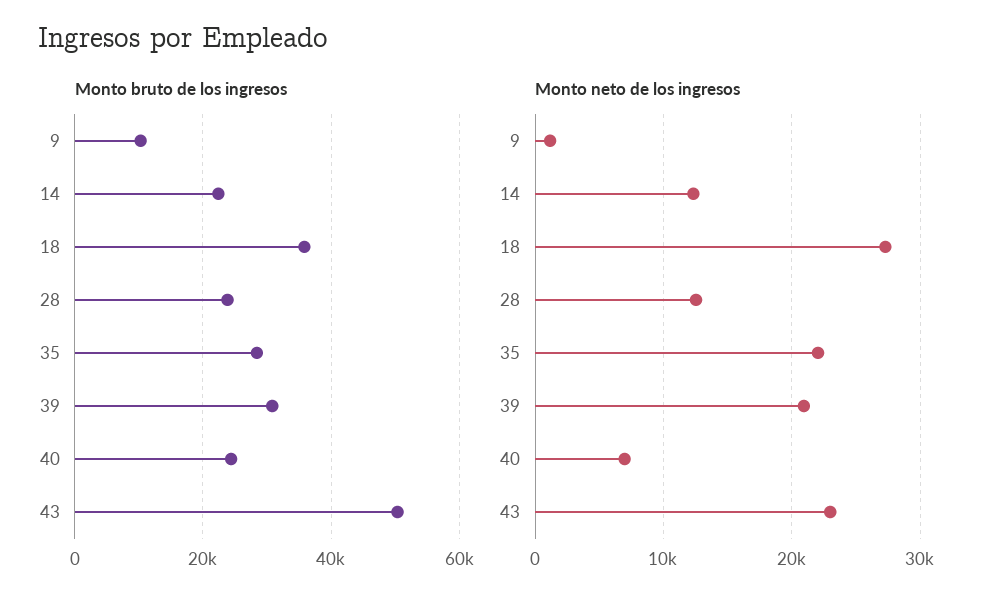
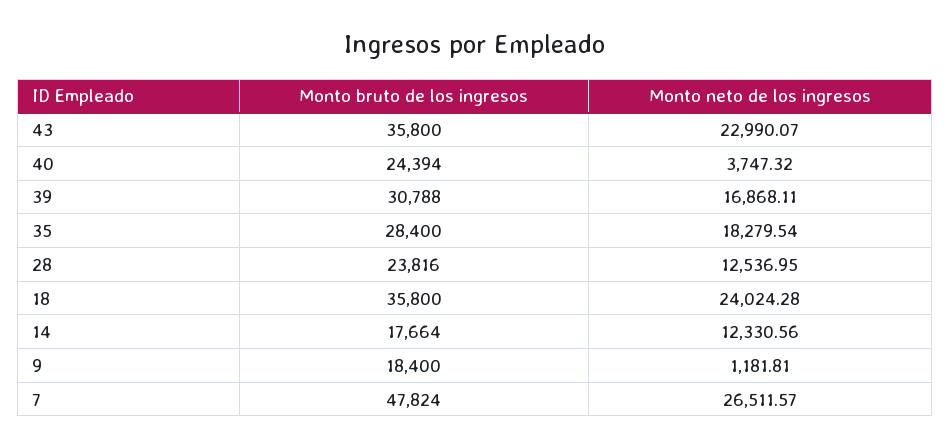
  {
    "Monto bruto de los ingresos": {
-     "9": 10000,
+     "9": 18400,
-     "14": 22000,
+     "14": 17664,
      "18": 35800,
      "28": 23816,
      "35": 28400,
      "39": 30788,
      "40": 24394,
-     "43": 50000
+     "43": 35800,
+     "7": 47824
    },
    "Monto neto de los ingresos": {
      "9": 1181.81,
      "14": 12330.56,
-     "18": 27000,
+     "18": 24024.28,
      "28": 12536.95,
-     "35": 22000,
+     "35": 18279.54,
-     "39": 21000,
+     "39": 16868.11,
-     "40": 7000,
+     "40": 3747.32,
-     "43": 22990.07
+     "43": 22990.07,
+     "7": 26511.57
    }
  }

